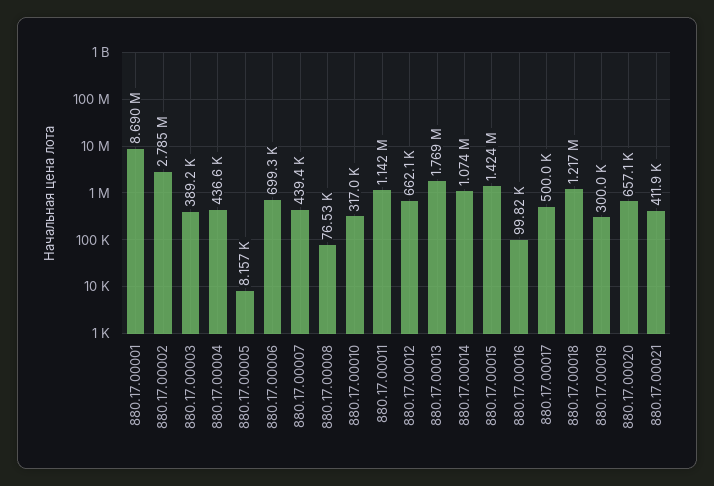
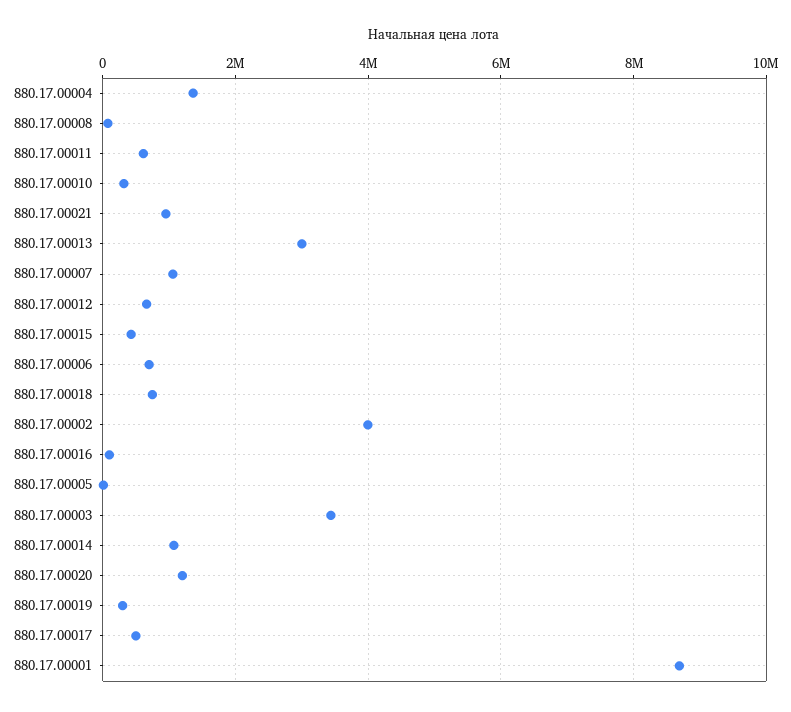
  {
    "880.17.00001": 8690000,
-   "880.17.00002": 2785000,
+   "880.17.00002": 4000000,
-   "880.17.00003": 389200,
+   "880.17.00003": 3400000,
-   "880.17.00004": 436600,
+   "880.17.00004": 1400000,
    "880.17.00005": 8157,
    "880.17.00006": 699300,
-   "880.17.00007": 439400,
+   "880.17.00007": 1000000,
    "880.17.00008": 76530,
    "880.17.00010": 317000,
-   "880.17.00011": 1142000,
+   "880.17.00011": 600000,
    "880.17.00012": 662100,
-   "880.17.00013": 1769000,
+   "880.17.00013": 3000000,
    "880.17.00014": 1074000,
-   "880.17.00015": 1424000,
+   "880.17.00015": 400000,
    "880.17.00016": 99820,
    "880.17.00017": 500000,
-   "880.17.00018": 1217000,
+   "880.17.00018": 800000,
    "880.17.00019": 300000,
-   "880.17.00020": 657100,
+   "880.17.00020": 1200000,
-   "880.17.00021": 411900
+   "880.17.00021": 1000000
  }

